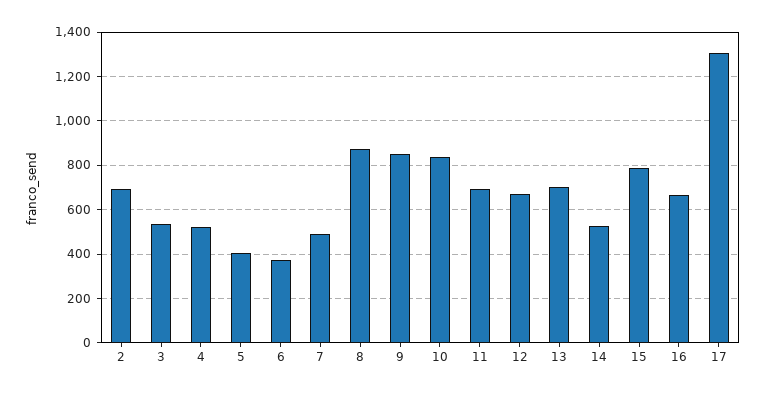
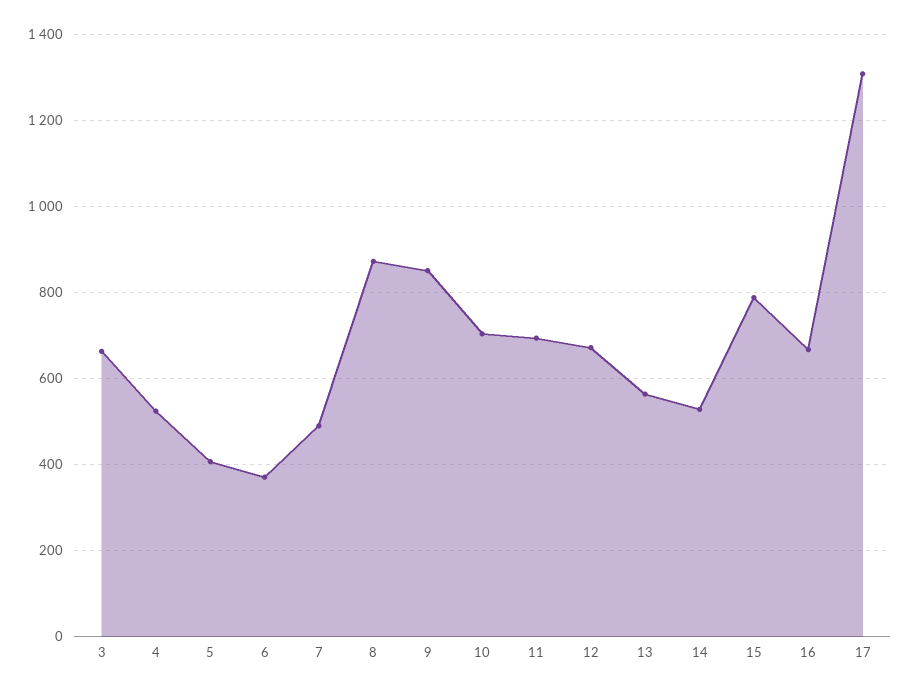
  {
-   "2": 700,
-   "3": 550,
+   "3": 660,
    "4": 520,
    "5": 400,
    "6": 380,
    "7": 500,
    "8": 880,
    "9": 860,
-   "10": 850,
+   "10": 700,
    "11": 700,
    "12": 680,
-   "13": 700,
+   "13": 560,
    "14": 520,
    "15": 780,
    "16": 660,
    "17": 1300
  }

